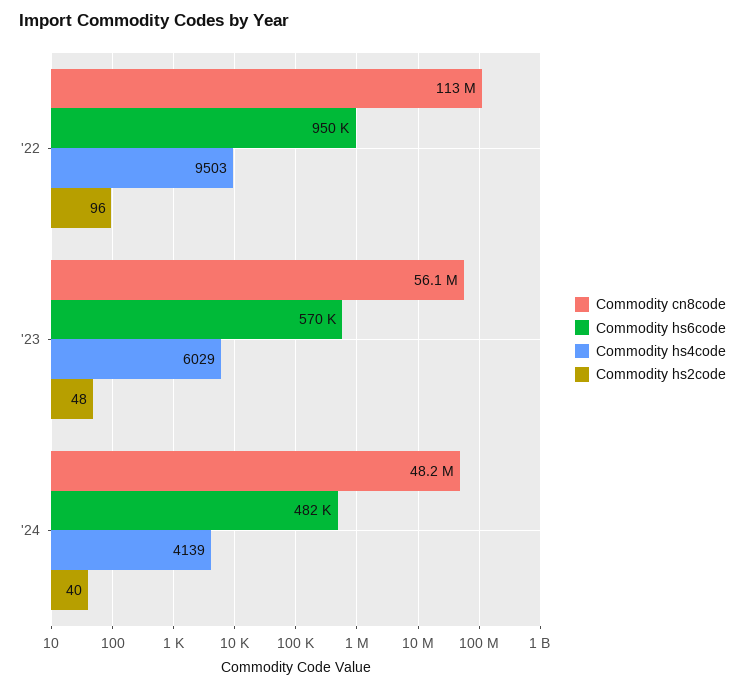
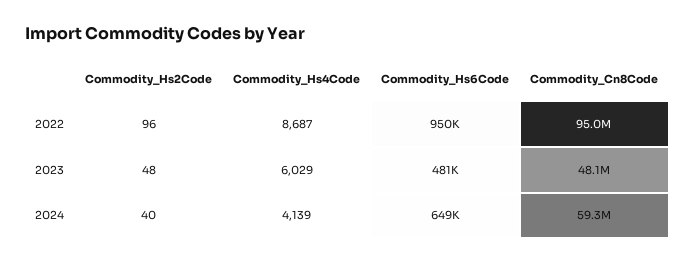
  {
    "Commodity cn8code": {
-     "'22": 113000000,
+     "'22": 95000000,
-     "'23": 56100000,
+     "'23": 48100000,
-     "'24": 48200000
+     "'24": 59300000
    },
    "Commodity hs6code": {
      "'22": 950000,
-     "'23": 570000,
+     "'23": 481000,
-     "'24": 482000
+     "'24": 649000
    },
    "Commodity hs4code": {
-     "'22": 9503,
+     "'22": 8687,
      "'23": 6029,
      "'24": 4139
    },
    "Commodity hs2code": {
      "'22": 96,
      "'23": 48,
      "'24": 40
    }
  }

